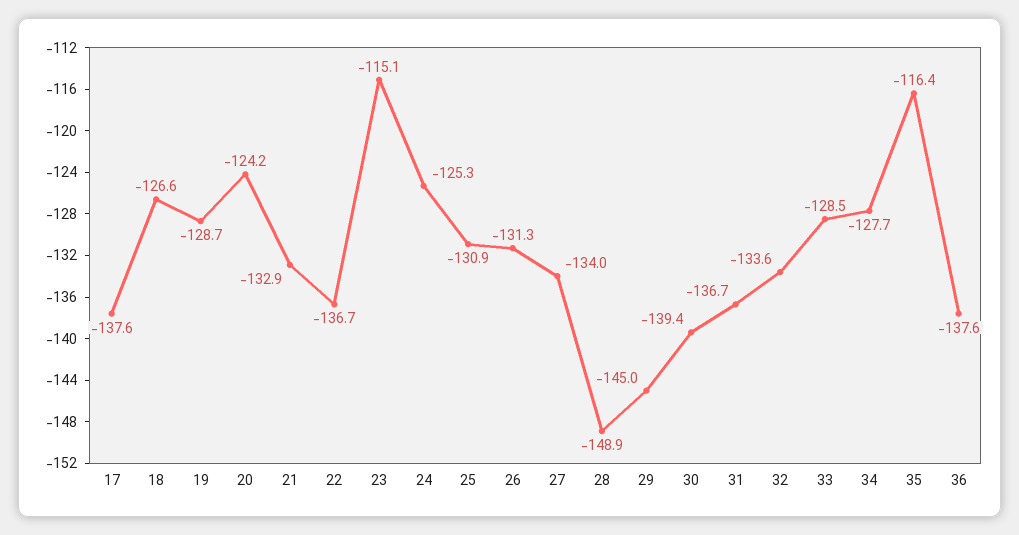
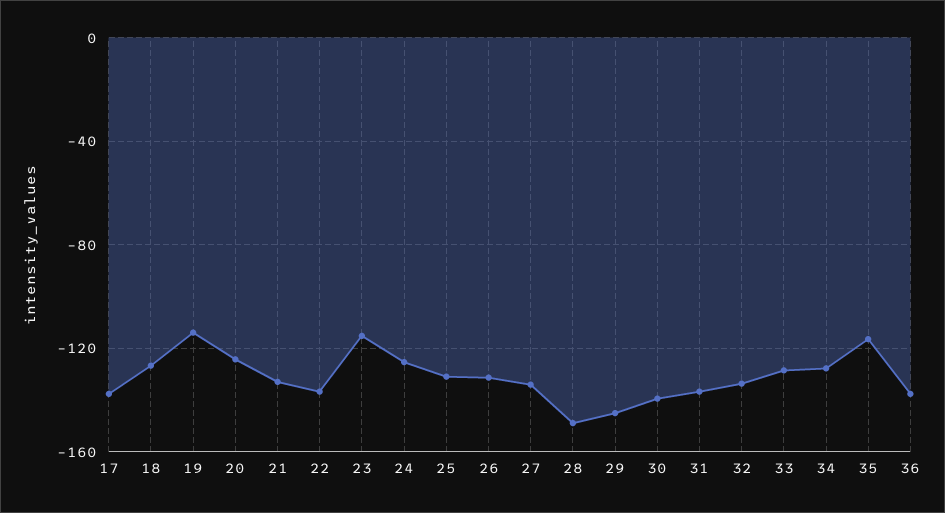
  {
    "17": -137.6,
    "18": -126.6,
-   "19": -128.7,
+   "19": -115,
    "20": -124.2,
    "21": -132.9,
    "22": -136.7,
    "23": -115.1,
    "24": -125.3,
    "25": -130.9,
    "26": -131.3,
    "27": -134,
    "28": -148.9,
    "29": -145,
    "30": -139.4,
    "31": -136.7,
    "32": -133.6,
    "33": -128.5,
    "34": -127.7,
    "35": -116.4,
    "36": -137.6
  }

